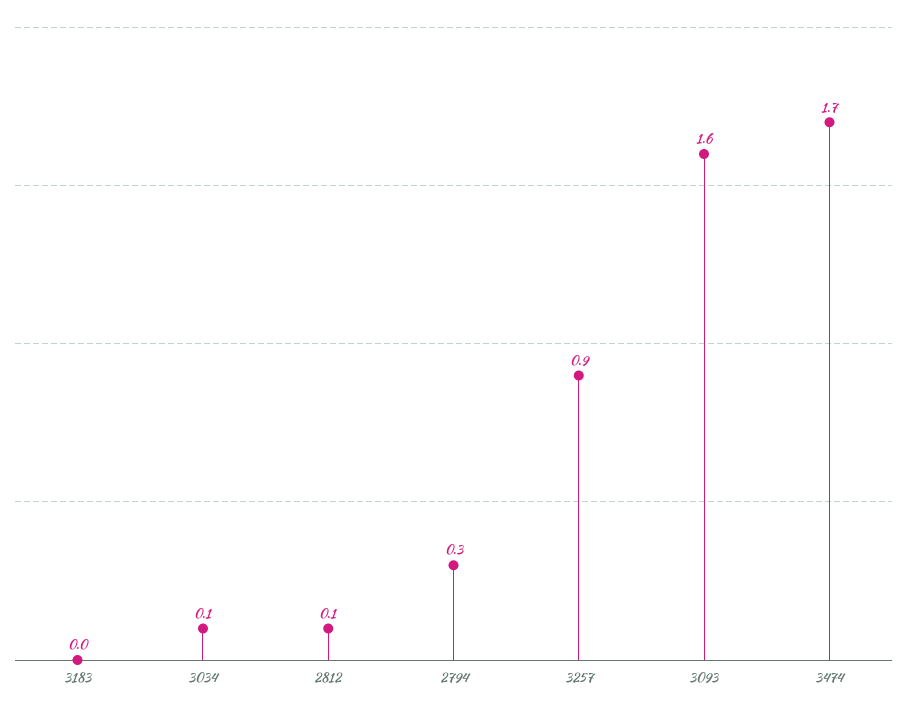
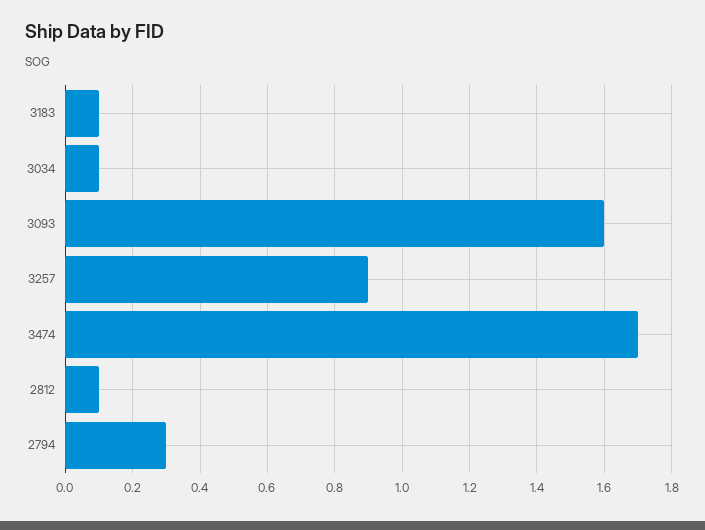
  {
-   "3183": 0,
+   "3183": 0.1,
    "3034": 0.1,
    "2812": 0.1,
    "2794": 0.3,
    "3257": 0.9,
    "3093": 1.6,
    "3474": 1.7
  }

